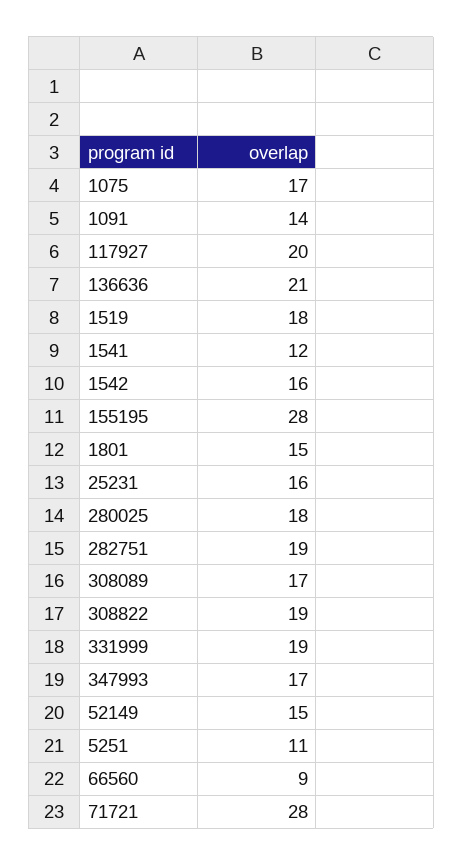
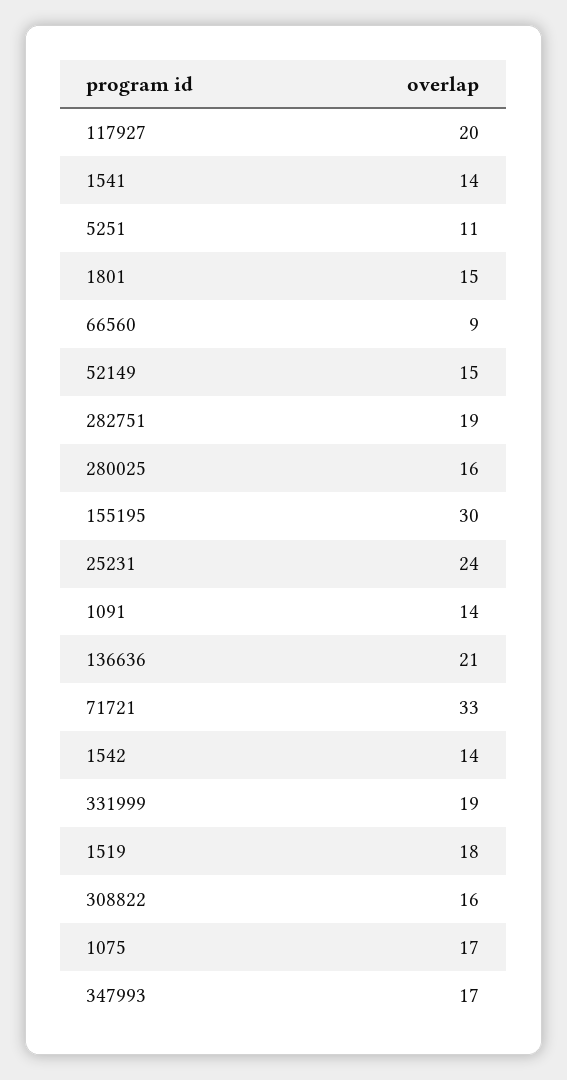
  {
    "1075": 17,
    "1091": 14,
    "117927": 20,
    "136636": 21,
    "1519": 18,
-   "1541": 12,
+   "1541": 14,
-   "1542": 16,
+   "1542": 14,
-   "155195": 28,
+   "155195": 30,
    "1801": 15,
-   "25231": 16,
+   "25231": 24,
-   "280025": 18,
+   "280025": 16,
    "282751": 19,
-   "308089": 17,
-   "308822": 19,
+   "308822": 16,
    "331999": 19,
    "347993": 17,
    "52149": 15,
    "5251": 11,
    "66560": 9,
-   "71721": 28
+   "71721": 33
  }

